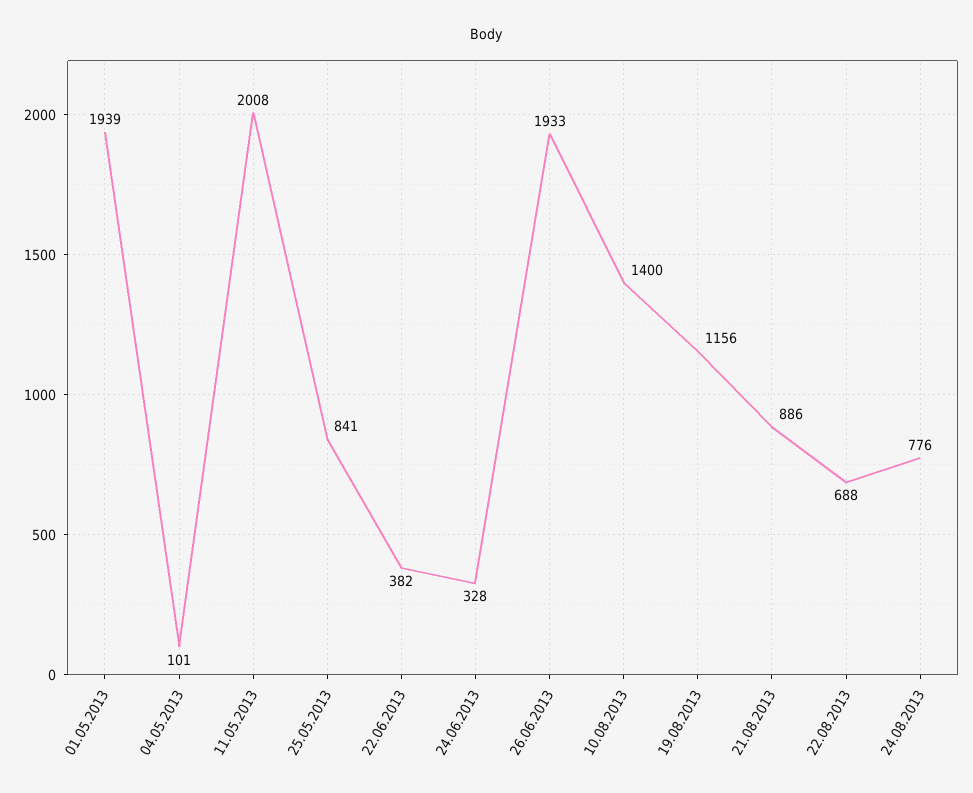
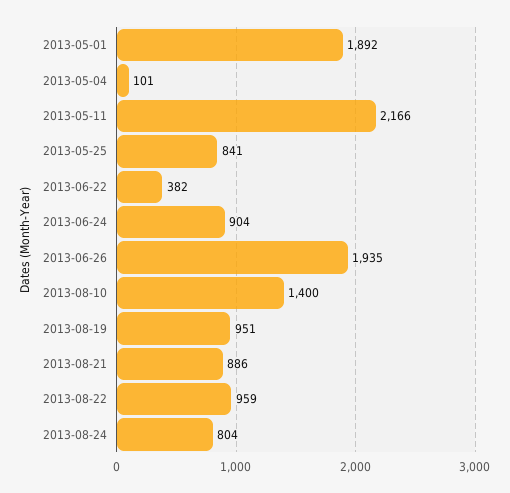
  {
-   "01.05.2013": 1939,
+   "01.05.2013": 1892,
    "04.05.2013": 101,
-   "11.05.2013": 2008,
+   "11.05.2013": 2166,
    "25.05.2013": 841,
    "22.06.2013": 382,
-   "24.06.2013": 328,
+   "24.06.2013": 904,
-   "26.06.2013": 1933,
+   "26.06.2013": 1935,
    "10.08.2013": 1400,
-   "19.08.2013": 1156,
+   "19.08.2013": 951,
    "21.08.2013": 886,
-   "22.08.2013": 688,
+   "22.08.2013": 959,
-   "24.08.2013": 776
+   "24.08.2013": 804
  }

